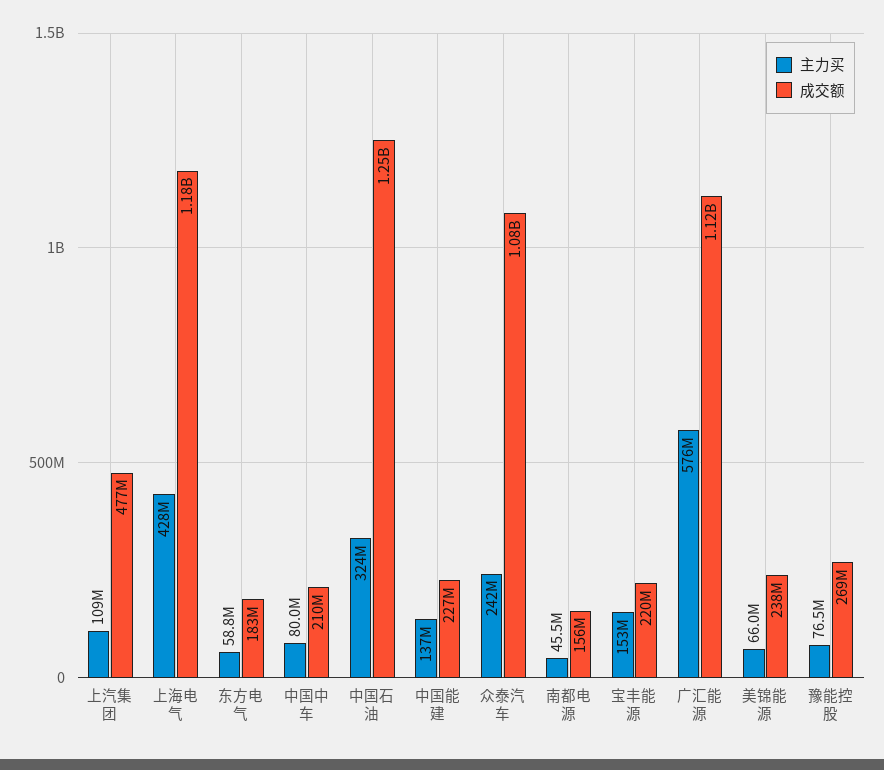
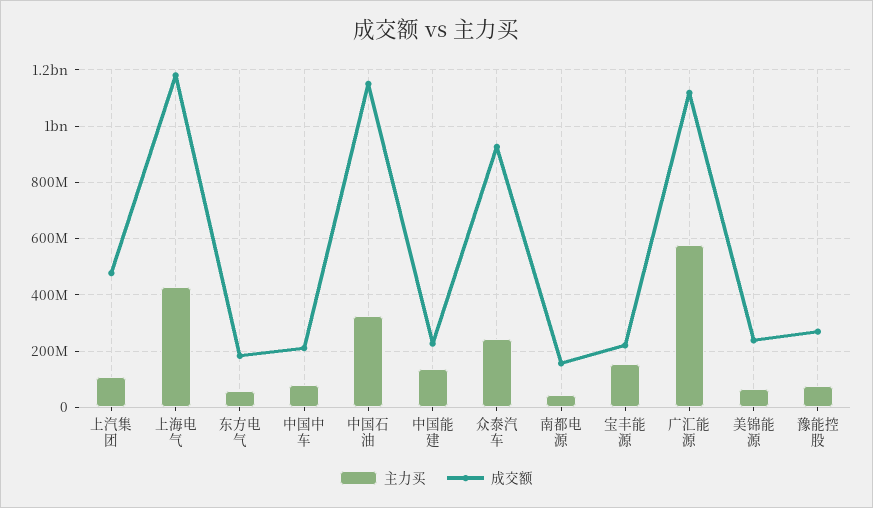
  {
    "主力买": {
      "上汽集团": 109000000,
      "上海电气": 428000000,
      "东方电气": 58800000,
      "中国中车": 80000000,
      "中国石油": 324000000,
      "中国能建": 137000000,
      "众泰汽车": 242000000,
      "南都电源": 45500000,
      "宝丰能源": 153000000,
      "广汇能源": 576000000,
      "美锦能源": 66000000,
      "豫能控股": 76500000
    },
    "成交额": {
      "上汽集团": 477000000,
      "上海电气": 1180000000,
      "东方电气": 183000000,
      "中国中车": 210000000,
-     "中国石油": 1250000000,
+     "中国石油": 1150000000,
      "中国能建": 227000000,
-     "众泰汽车": 1080000000,
+     "众泰汽车": 925000000,
      "南都电源": 156000000,
      "宝丰能源": 220000000,
      "广汇能源": 1120000000,
      "美锦能源": 238000000,
      "豫能控股": 269000000
    }
  }

